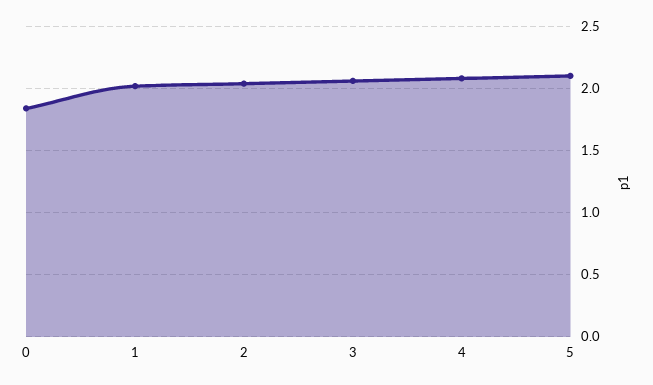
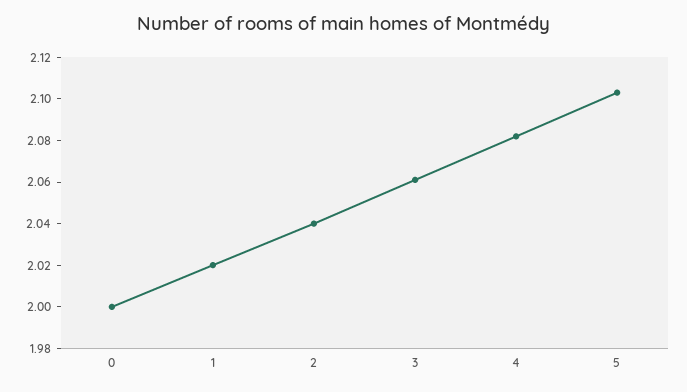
  {
-   "0": 1.85,
+   "0": 2,
    "1": 2.02,
    "2": 2.04,
    "3": 2.06,
    "4": 2.08,
    "5": 2.105
  }

